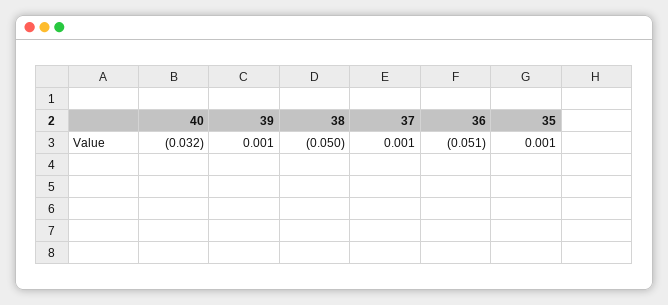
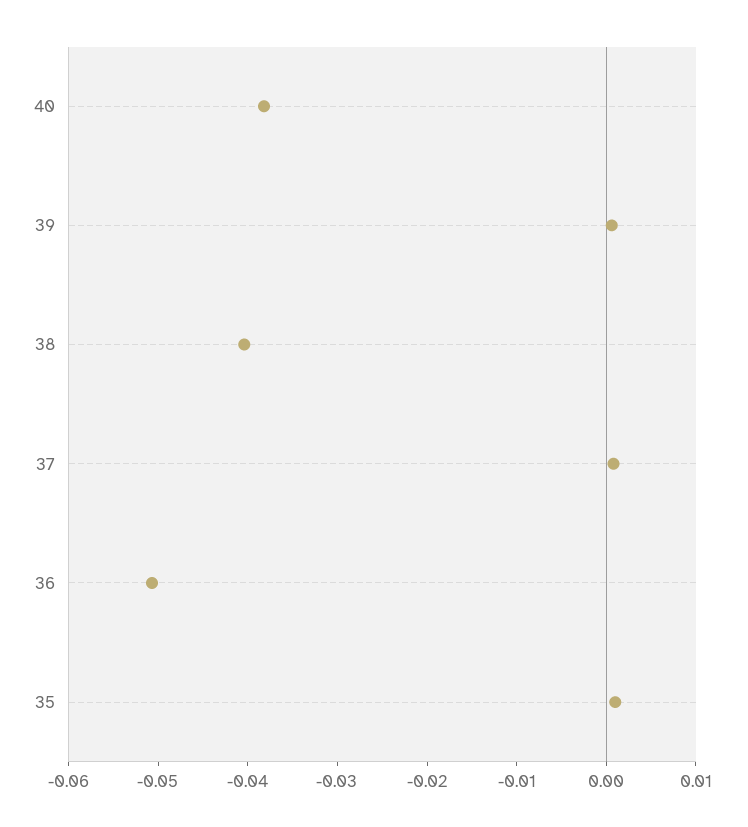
  {
-   "40": -0.032,
+   "40": -0.038,
    "39": 0.001,
-   "38": -0.05,
+   "38": -0.04,
    "37": 0.001,
    "36": -0.051,
    "35": 0.001
  }

